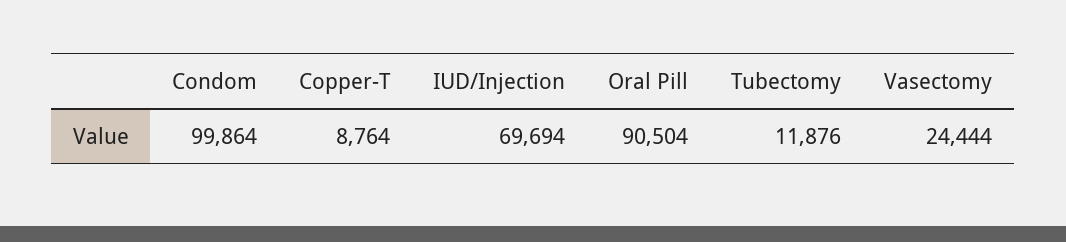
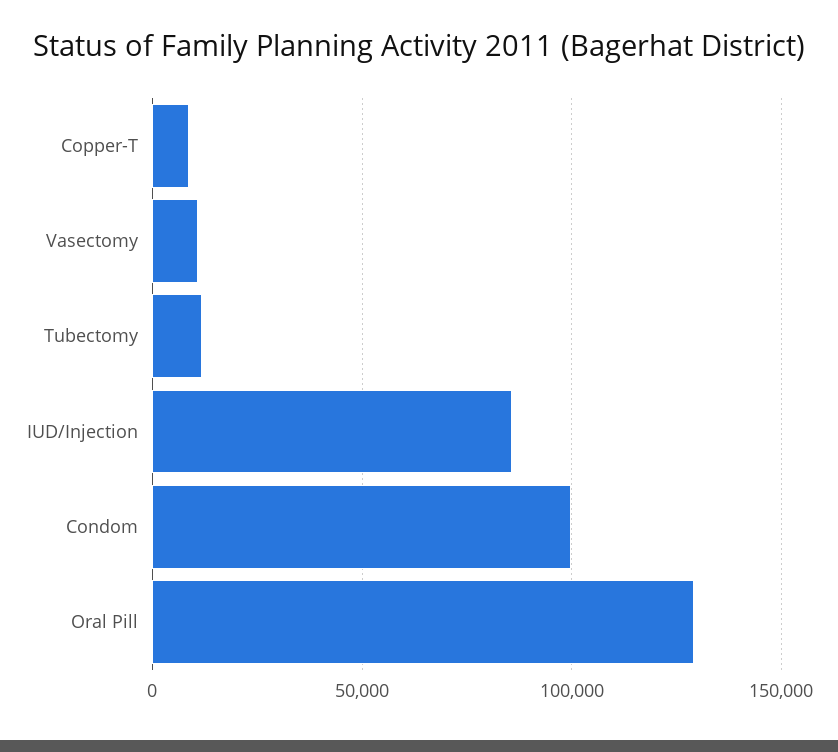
  {
    "Condom": 99864,
    "Copper-T": 8764,
-   "IUD/Injection": 69694,
+   "IUD/Injection": 85000,
-   "Oral Pill": 90504,
+   "Oral Pill": 130000,
    "Tubectomy": 11876,
-   "Vasectomy": 24444
+   "Vasectomy": 10000
  }

